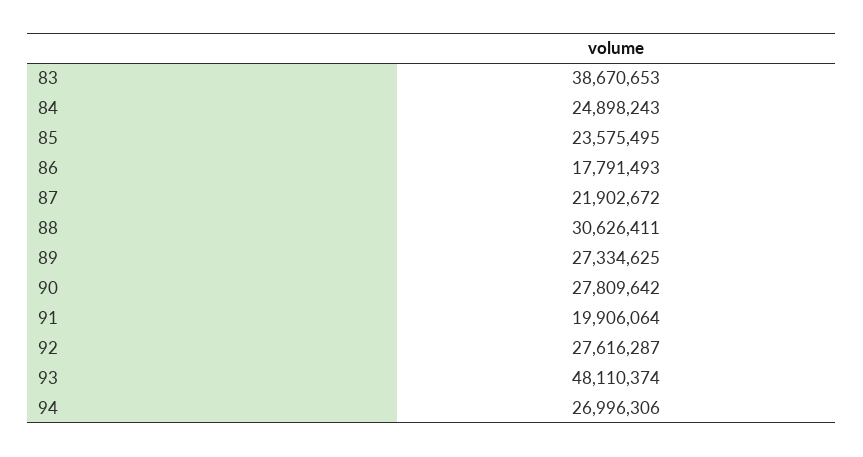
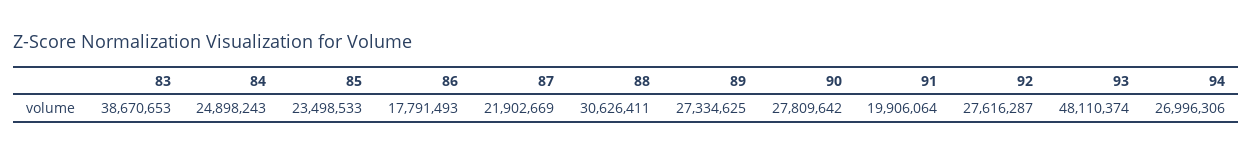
  {
    "83": 38670653,
    "84": 24898243,
-   "85": 23575495,
+   "85": 23498533,
    "86": 17791493,
-   "87": 21902672,
+   "87": 21902669,
    "88": 30626411,
    "89": 27334625,
    "90": 27809642,
    "91": 19906064,
    "92": 27616287,
    "93": 48110374,
    "94": 26996306
  }

